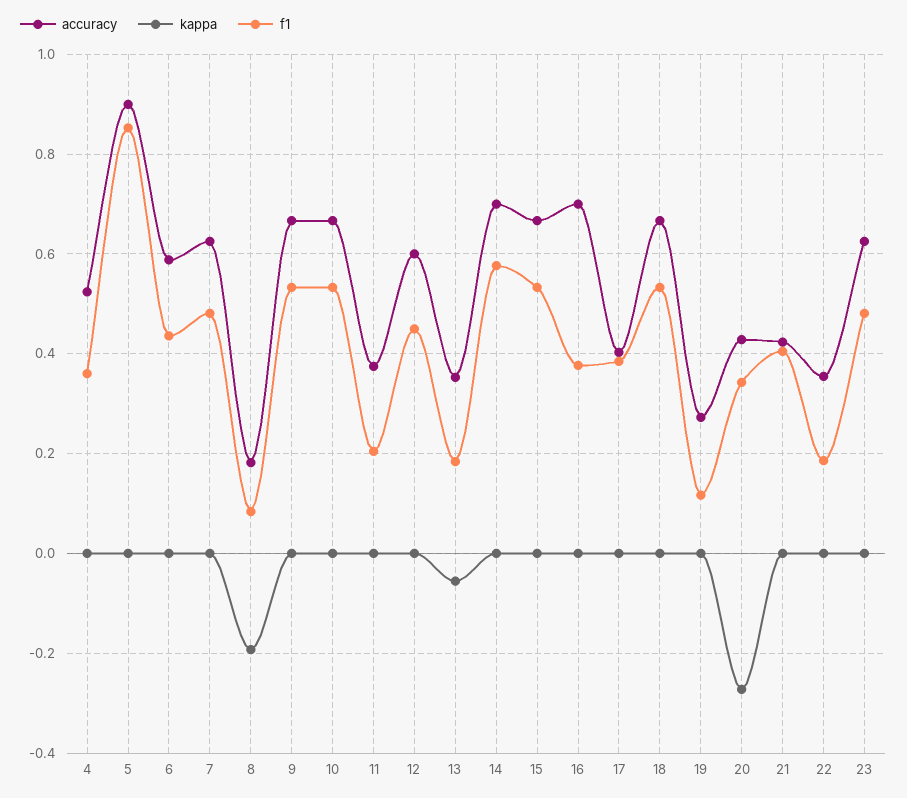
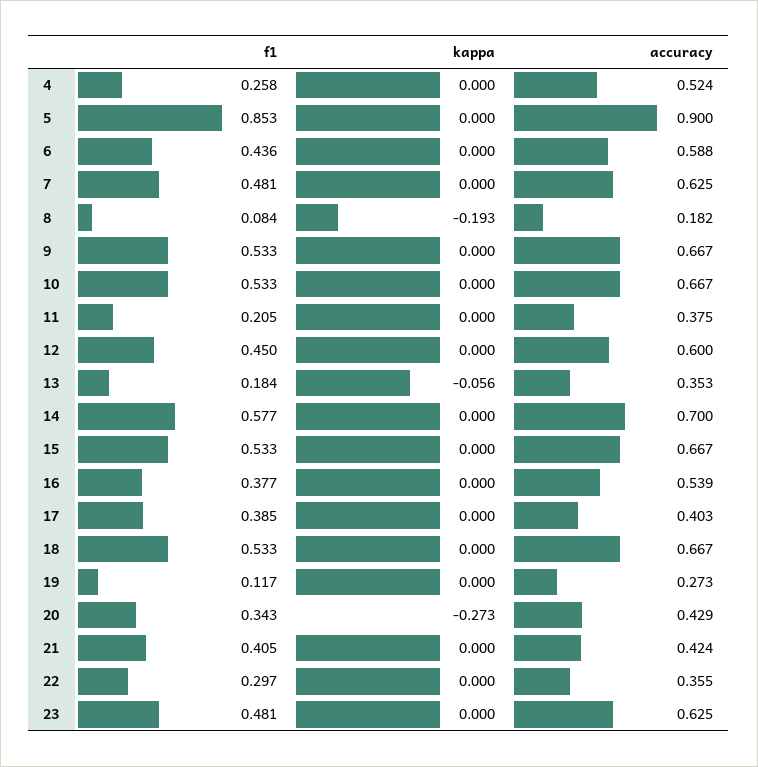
  {
    "accuracy": {
      "4": 0.524,
      "5": 0.9,
      "6": 0.588,
      "7": 0.625,
      "8": 0.182,
      "9": 0.667,
      "10": 0.667,
      "11": 0.375,
      "12": 0.6,
      "13": 0.353,
      "14": 0.7,
      "15": 0.667,
-     "16": 0.7,
+     "16": 0.539,
      "17": 0.403,
      "18": 0.667,
      "19": 0.273,
      "20": 0.429,
      "21": 0.424,
      "22": 0.355,
      "23": 0.625
    },
    "kappa": {
      "4": 0,
      "5": 0,
      "6": 0,
      "7": 0,
      "8": -0.193,
      "9": 0,
      "10": 0,
      "11": 0,
      "12": 0,
      "13": -0.056,
      "14": 0,
      "15": 0,
      "16": 0,
      "17": 0,
      "18": 0,
      "19": 0,
      "20": -0.273,
      "21": 0,
      "22": 0,
      "23": 0
    },
    "f1": {
-     "4": 0.36,
+     "4": 0.258,
      "5": 0.853,
      "6": 0.436,
      "7": 0.481,
      "8": 0.084,
      "9": 0.533,
      "10": 0.533,
      "11": 0.205,
      "12": 0.45,
      "13": 0.184,
      "14": 0.577,
      "15": 0.533,
      "16": 0.377,
      "17": 0.385,
      "18": 0.533,
      "19": 0.117,
      "20": 0.343,
      "21": 0.405,
-     "22": 0.18,
+     "22": 0.297,
      "23": 0.481
    }
  }

